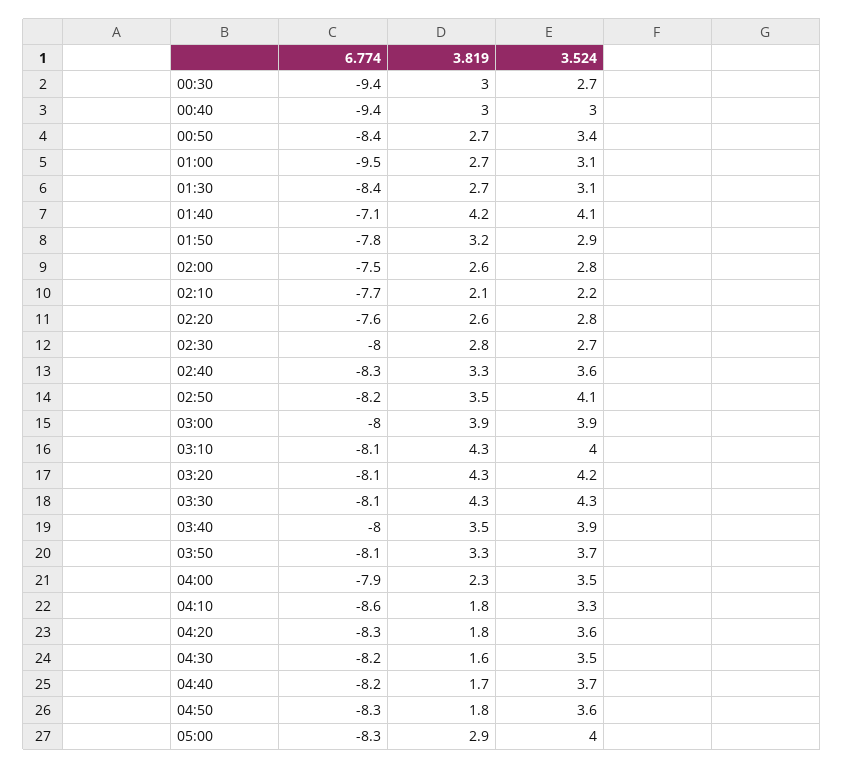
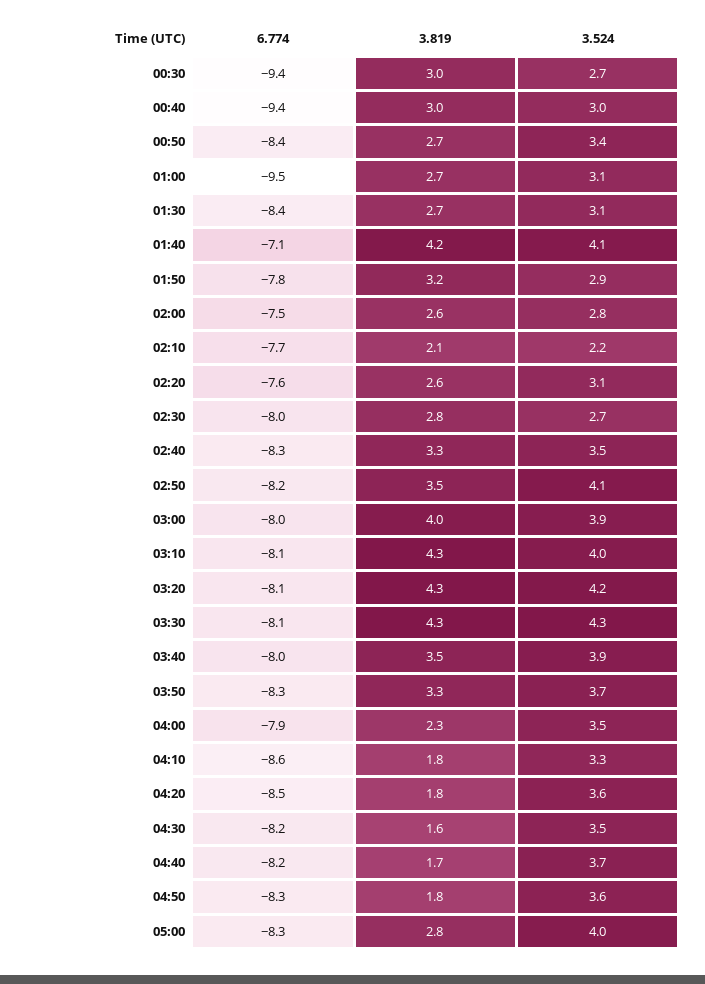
  {
    "6.774": {
      "00:30": -9.4,
      "00:40": -9.4,
      "00:50": -8.4,
      "01:00": -9.5,
      "01:30": -8.4,
      "01:40": -7.1,
      "01:50": -7.8,
      "02:00": -7.5,
      "02:10": -7.7,
      "02:20": -7.6,
      "02:30": -8,
      "02:40": -8.3,
      "02:50": -8.2,
      "03:00": -8,
      "03:10": -8.1,
      "03:20": -8.1,
      "03:30": -8.1,
      "03:40": -8,
-     "03:50": -8.1,
+     "03:50": -8.3,
      "04:00": -7.9,
      "04:10": -8.6,
-     "04:20": -8.3,
+     "04:20": -8.5,
      "04:30": -8.2,
      "04:40": -8.2,
      "04:50": -8.3,
      "05:00": -8.3
    },
    "3.819": {
      "00:30": 3,
      "00:40": 3,
      "00:50": 2.7,
      "01:00": 2.7,
      "01:30": 2.7,
      "01:40": 4.2,
      "01:50": 3.2,
      "02:00": 2.6,
      "02:10": 2.1,
      "02:20": 2.6,
      "02:30": 2.8,
      "02:40": 3.3,
      "02:50": 3.5,
-     "03:00": 3.9,
+     "03:00": 4,
      "03:10": 4.3,
      "03:20": 4.3,
      "03:30": 4.3,
      "03:40": 3.5,
      "03:50": 3.3,
      "04:00": 2.3,
      "04:10": 1.8,
      "04:20": 1.8,
      "04:30": 1.6,
      "04:40": 1.7,
      "04:50": 1.8,
-     "05:00": 2.9
+     "05:00": 2.8
    },
    "3.524": {
      "00:30": 2.7,
      "00:40": 3,
      "00:50": 3.4,
      "01:00": 3.1,
      "01:30": 3.1,
      "01:40": 4.1,
      "01:50": 2.9,
      "02:00": 2.8,
      "02:10": 2.2,
-     "02:20": 2.8,
+     "02:20": 3.1,
      "02:30": 2.7,
-     "02:40": 3.6,
+     "02:40": 3.5,
      "02:50": 4.1,
      "03:00": 3.9,
      "03:10": 4,
      "03:20": 4.2,
      "03:30": 4.3,
      "03:40": 3.9,
      "03:50": 3.7,
      "04:00": 3.5,
      "04:10": 3.3,
      "04:20": 3.6,
      "04:30": 3.5,
      "04:40": 3.7,
      "04:50": 3.6,
      "05:00": 4
    }
  }

